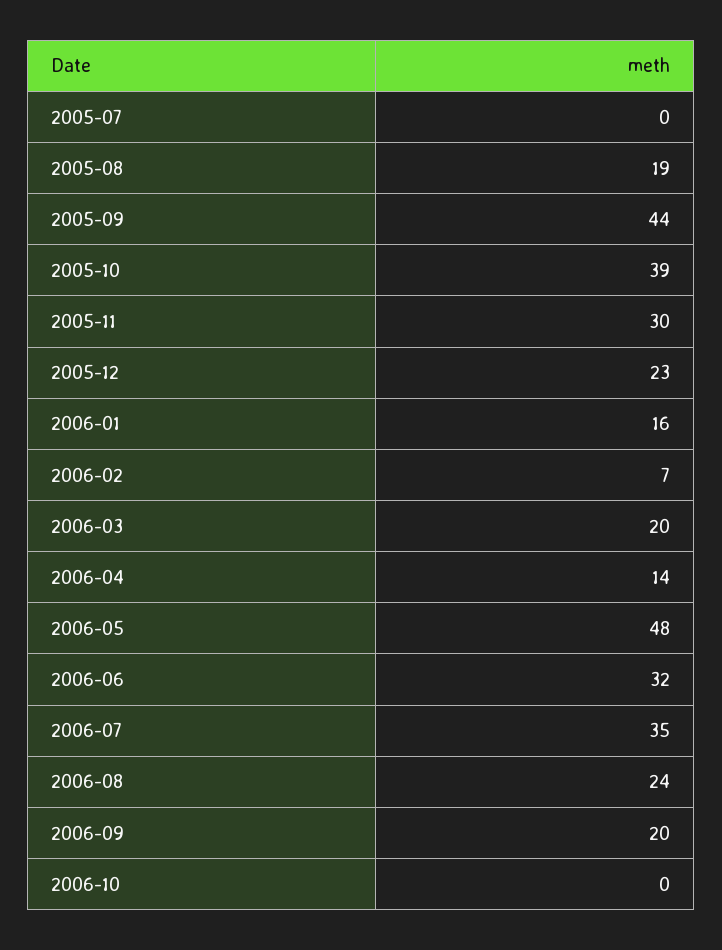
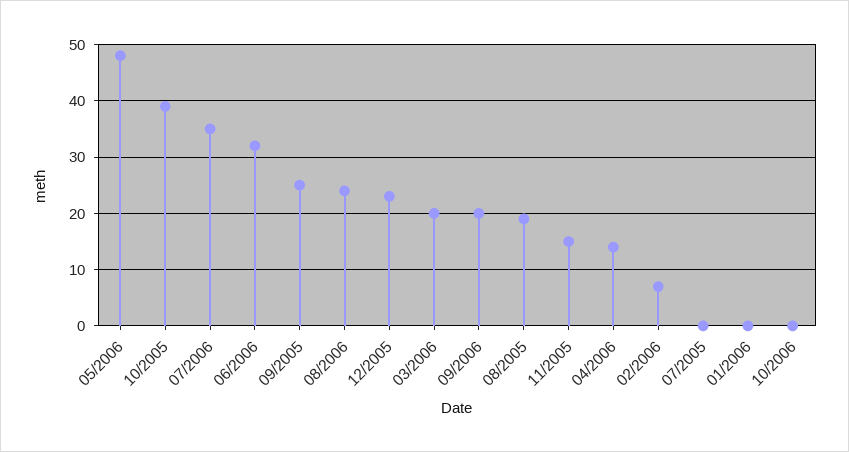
  {
    "2005-07": 0,
    "2005-08": 19,
-   "2005-09": 44,
+   "2005-09": 25,
    "2005-10": 39,
-   "2005-11": 30,
+   "2005-11": 15,
    "2005-12": 23,
-   "2006-01": 16,
+   "2006-01": 0,
    "2006-02": 7,
    "2006-03": 20,
    "2006-04": 14,
    "2006-05": 48,
    "2006-06": 32,
    "2006-07": 35,
    "2006-08": 24,
    "2006-09": 20,
    "2006-10": 0
  }

